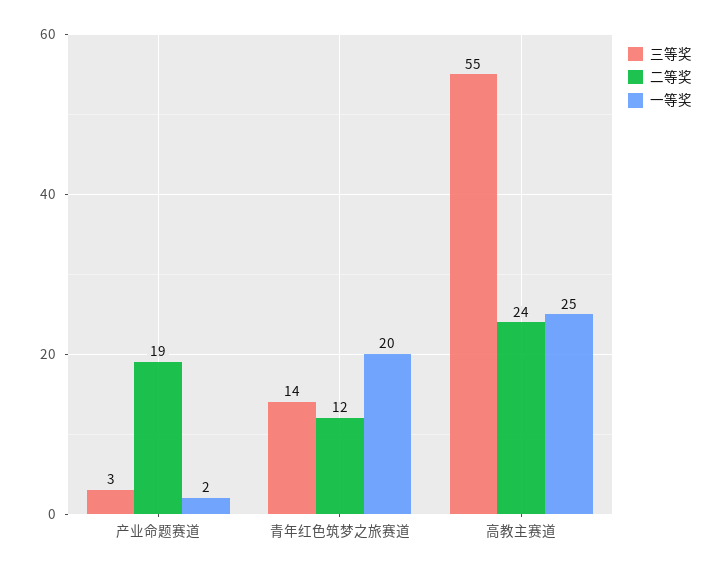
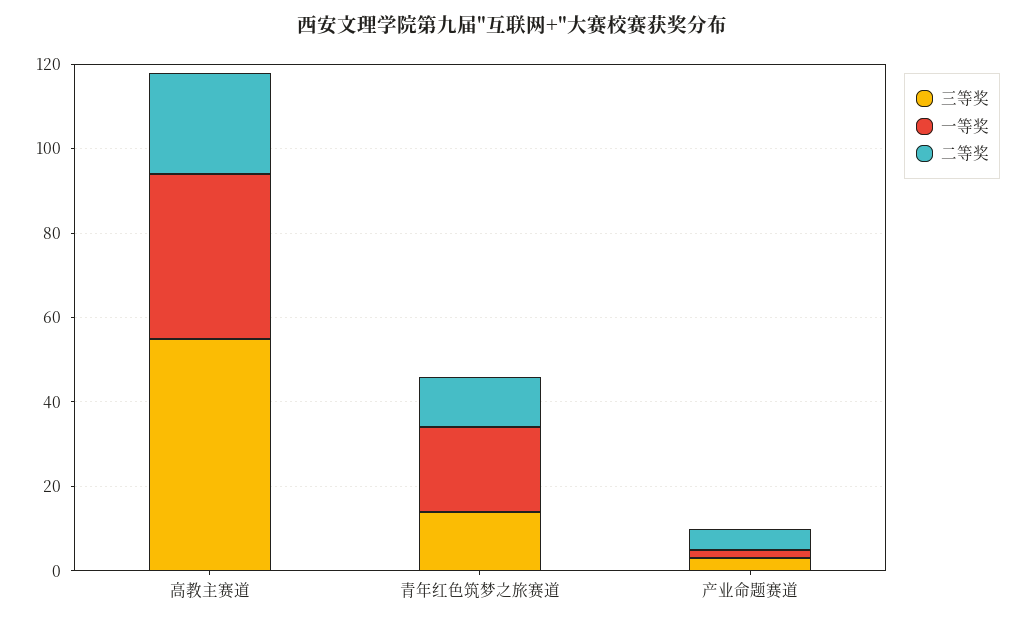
  {
    "三等奖": {
      "产业命题赛道": 3,
      "青年红色筑梦之旅赛道": 14,
      "高教主赛道": 55
    },
    "二等奖": {
-     "产业命题赛道": 19,
+     "产业命题赛道": 5,
      "青年红色筑梦之旅赛道": 12,
      "高教主赛道": 24
    },
    "一等奖": {
      "产业命题赛道": 2,
      "青年红色筑梦之旅赛道": 20,
-     "高教主赛道": 25
+     "高教主赛道": 40
    }
  }

